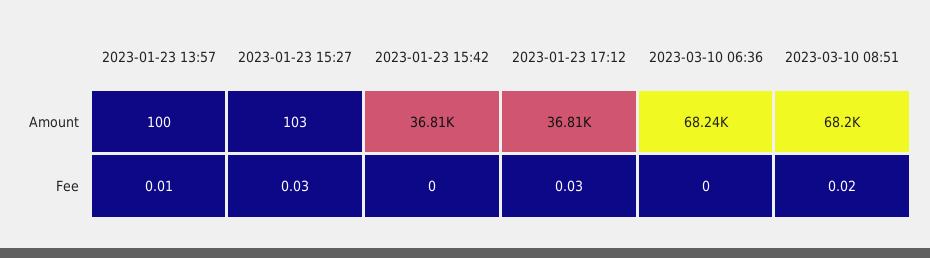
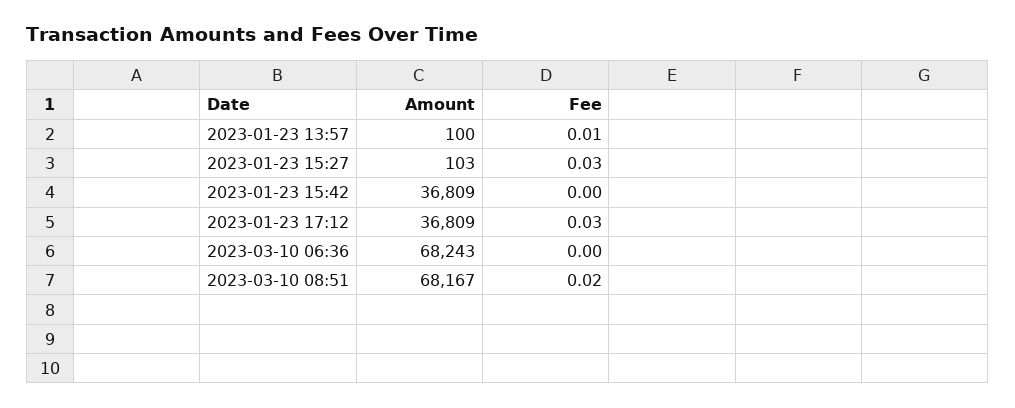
  {
    "2023-01-23 13:57": {
      "Amount": 100,
      "Fee": 0.01
    },
    "2023-01-23 15:27": {
      "Amount": 103,
      "Fee": 0.03
    },
    "2023-01-23 15:42": {
      "Amount": 36809,
      "Fee": 0
    },
    "2023-01-23 17:12": {
      "Amount": 36809,
      "Fee": 0.03
    },
    "2023-03-10 06:36": {
      "Amount": 68243,
      "Fee": 0
    },
    "2023-03-10 08:51": {
-     "Amount": 68200,
+     "Amount": 68167,
      "Fee": 0.02
    }
  }

